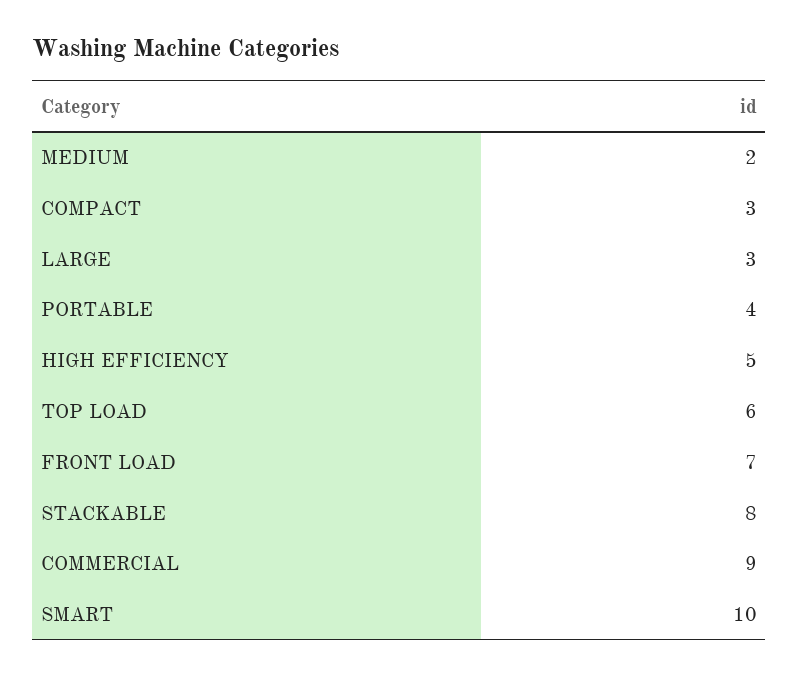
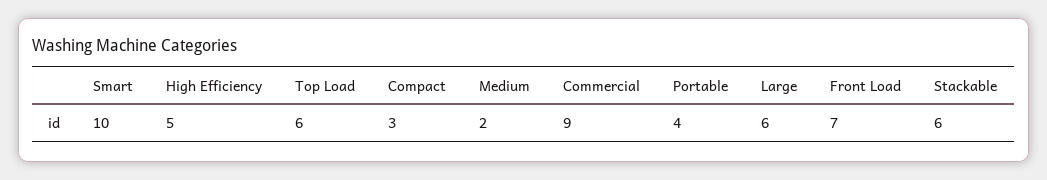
  {
    "MEDIUM": 2,
    "COMPACT": 3,
-   "LARGE": 3,
+   "LARGE": 6,
    "PORTABLE": 4,
    "HIGH EFFICIENCY": 5,
    "TOP LOAD": 6,
    "FRONT LOAD": 7,
-   "STACKABLE": 8,
+   "STACKABLE": 6,
    "COMMERCIAL": 9,
    "SMART": 10
  }

